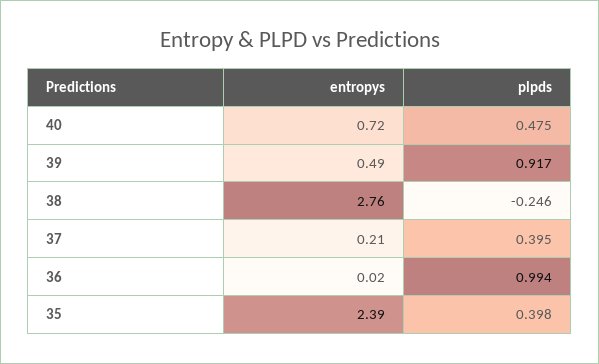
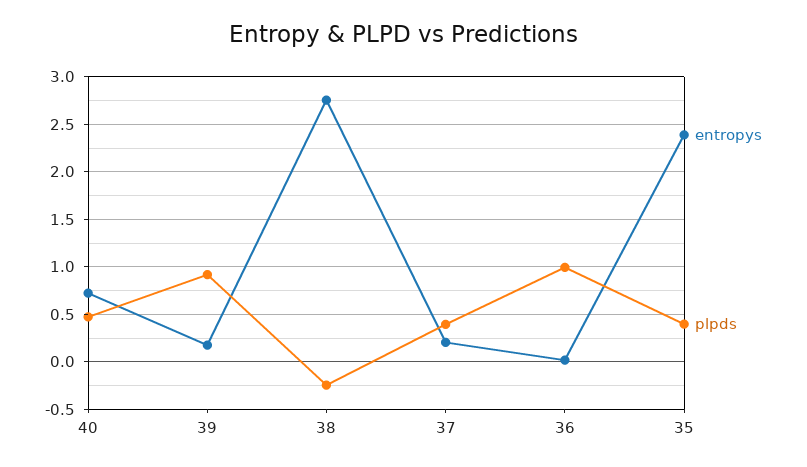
  {
    "entropys": {
      "40": 0.72,
-     "39": 0.49,
+     "39": 0.2,
      "38": 2.76,
      "37": 0.21,
      "36": 0.02,
      "35": 2.39
    },
    "plpds": {
      "40": 0.475,
      "39": 0.917,
      "38": -0.246,
      "37": 0.395,
      "36": 0.994,
      "35": 0.398
    }
  }

